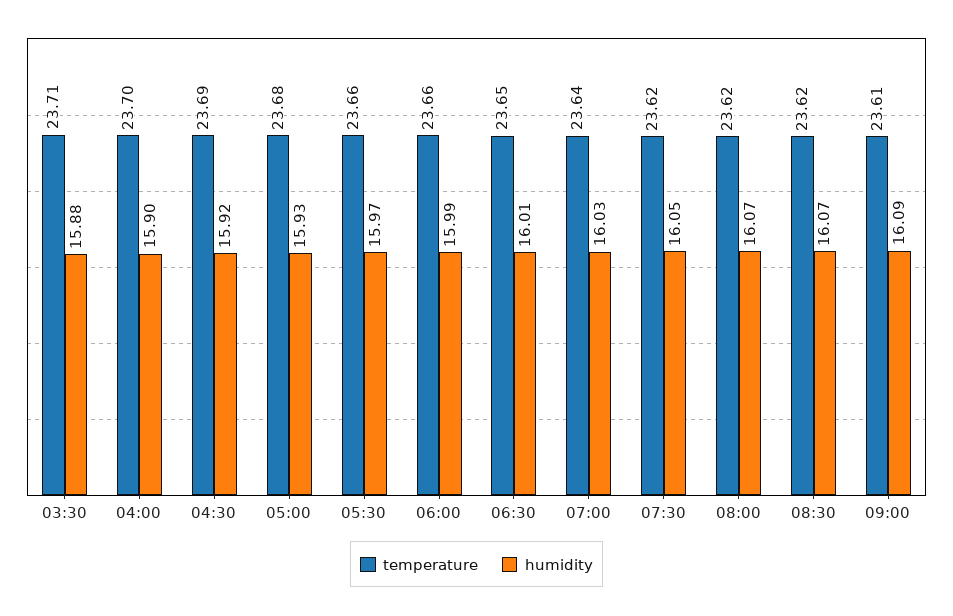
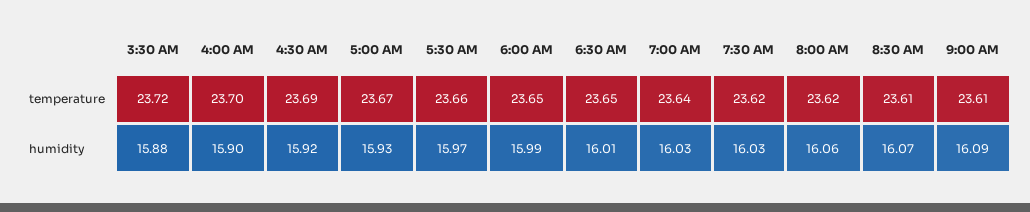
  {
    "temperature": {
-     "03:30": 23.71,
+     "03:30": 23.72,
      "04:00": 23.7,
      "04:30": 23.69,
-     "05:00": 23.68,
+     "05:00": 23.67,
      "05:30": 23.66,
-     "06:00": 23.66,
+     "06:00": 23.65,
      "06:30": 23.65,
      "07:00": 23.64,
      "07:30": 23.62,
      "08:00": 23.62,
-     "08:30": 23.62,
+     "08:30": 23.61,
      "09:00": 23.61
    },
    "humidity": {
      "03:30": 15.88,
      "04:00": 15.9,
      "04:30": 15.92,
      "05:00": 15.93,
      "05:30": 15.97,
      "06:00": 15.99,
      "06:30": 16.01,
      "07:00": 16.03,
-     "07:30": 16.05,
+     "07:30": 16.03,
-     "08:00": 16.07,
+     "08:00": 16.06,
      "08:30": 16.07,
      "09:00": 16.09
    }
  }

